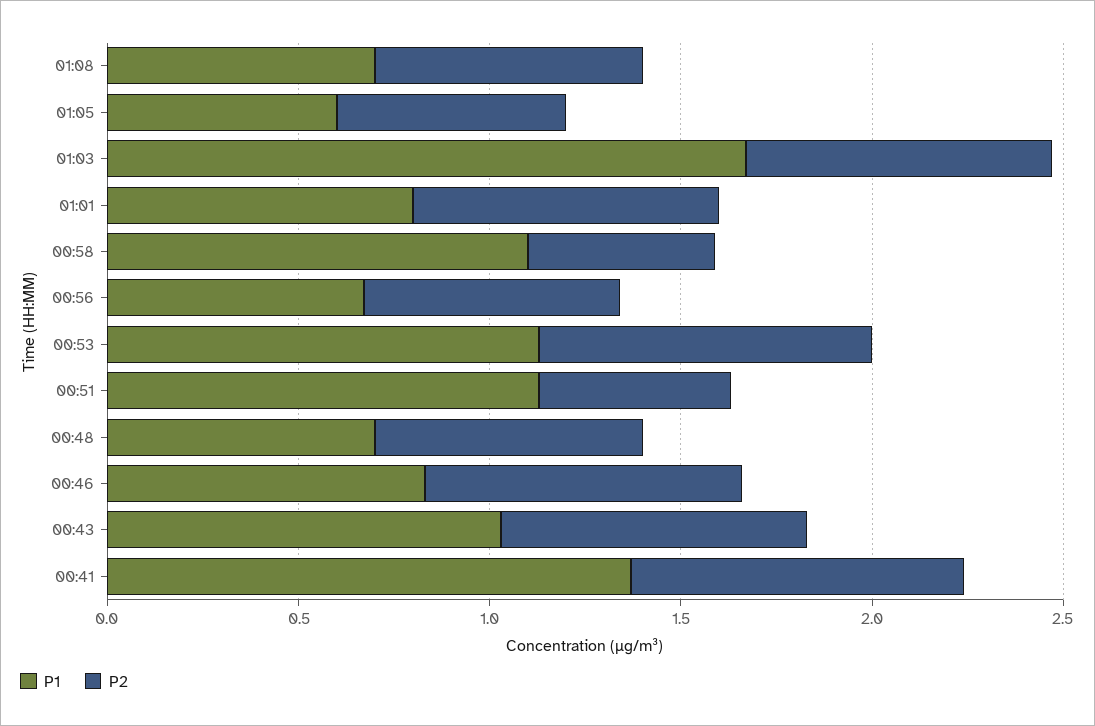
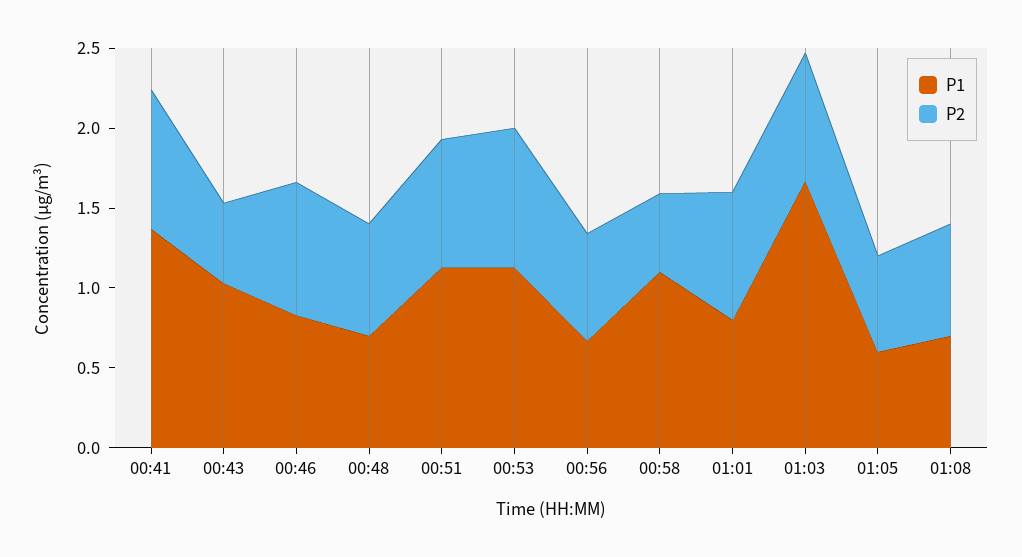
  {
    "P1": {
      "01:08": 0.7,
      "01:05": 0.6,
      "01:03": 1.7,
      "01:01": 0.8,
      "00:58": 1.1,
      "00:56": 0.7,
      "00:53": 1.1,
      "00:51": 1.1,
      "00:48": 0.7,
      "00:46": 0.8,
      "00:43": 1,
      "00:41": 1.4
    },
    "P2": {
      "01:08": 0.7,
      "01:05": 0.6,
      "01:03": 0.8,
      "01:01": 0.8,
      "00:58": 0.5,
      "00:56": 0.7,
      "00:53": 0.9,
-     "00:51": 0.5,
+     "00:51": 0.8,
      "00:48": 0.7,
      "00:46": 0.8,
-     "00:43": 0.8,
+     "00:43": 0.5,
      "00:41": 0.9
    }
  }

